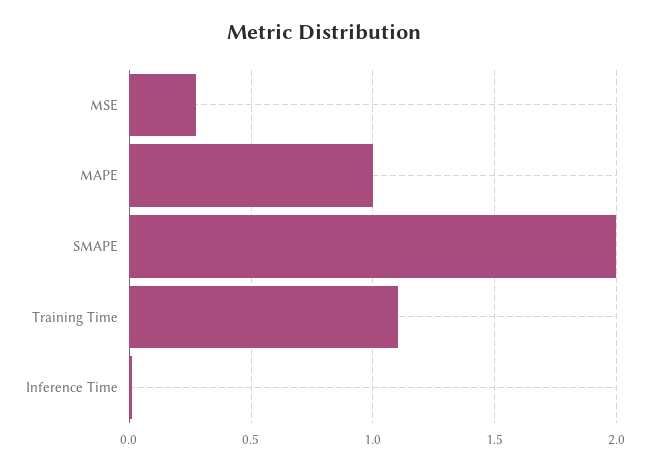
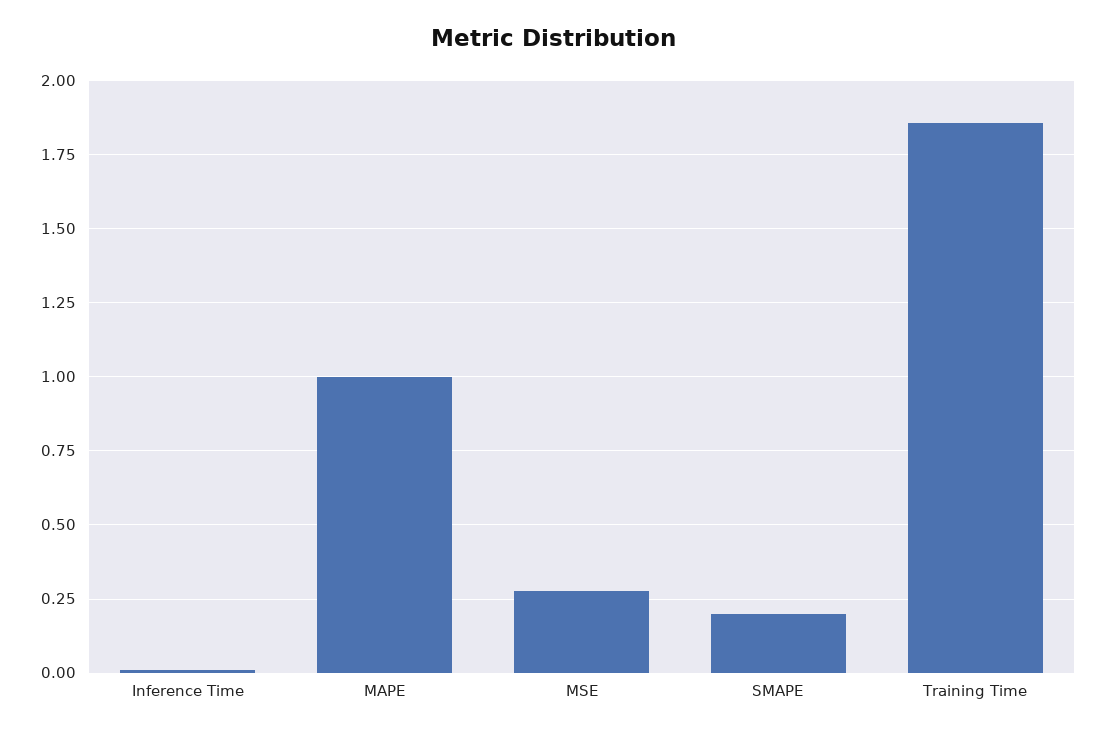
  {
    "MSE": 0.275,
    "MAPE": 1,
-   "SMAPE": 2,
+   "SMAPE": 0.2,
-   "Training Time": 1.1,
+   "Training Time": 1.85,
    "Inference Time": 0
  }

